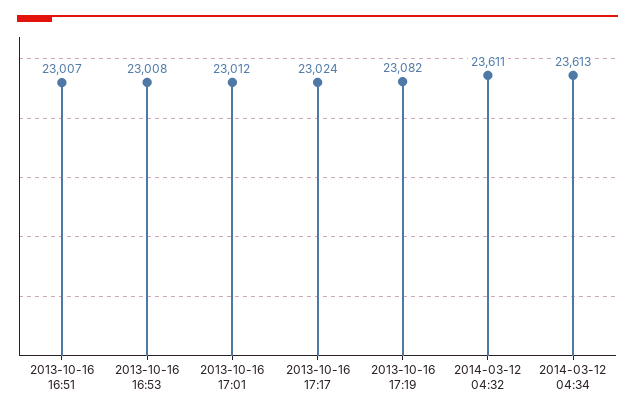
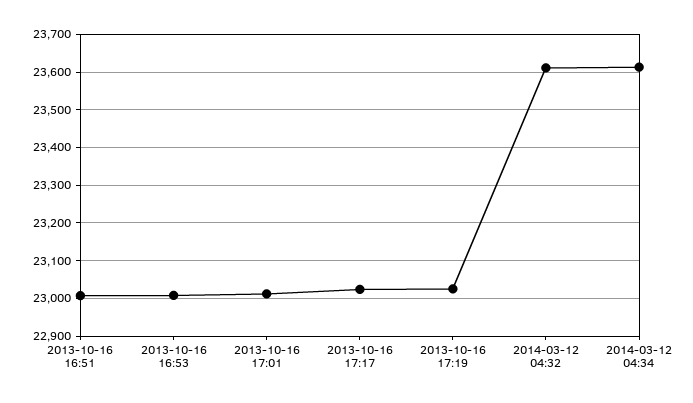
  {
    "2013-10-16 16:51": 23007,
    "2013-10-16 16:53": 23008,
    "2013-10-16 17:01": 23012,
    "2013-10-16 17:17": 23024,
-   "2013-10-16 17:19": 23082,
+   "2013-10-16 17:19": 23020,
    "2014-03-12 04:32": 23611,
    "2014-03-12 04:34": 23613
  }

